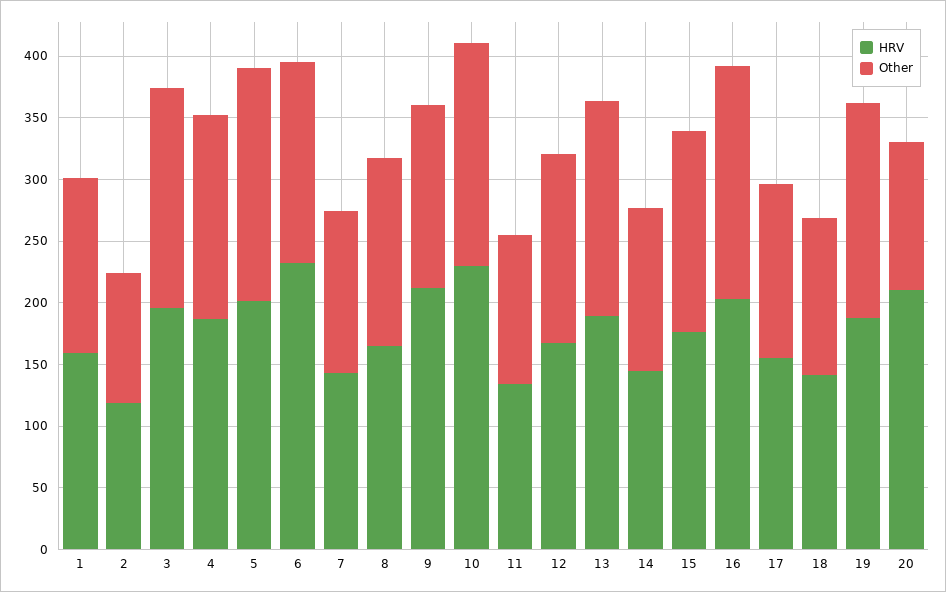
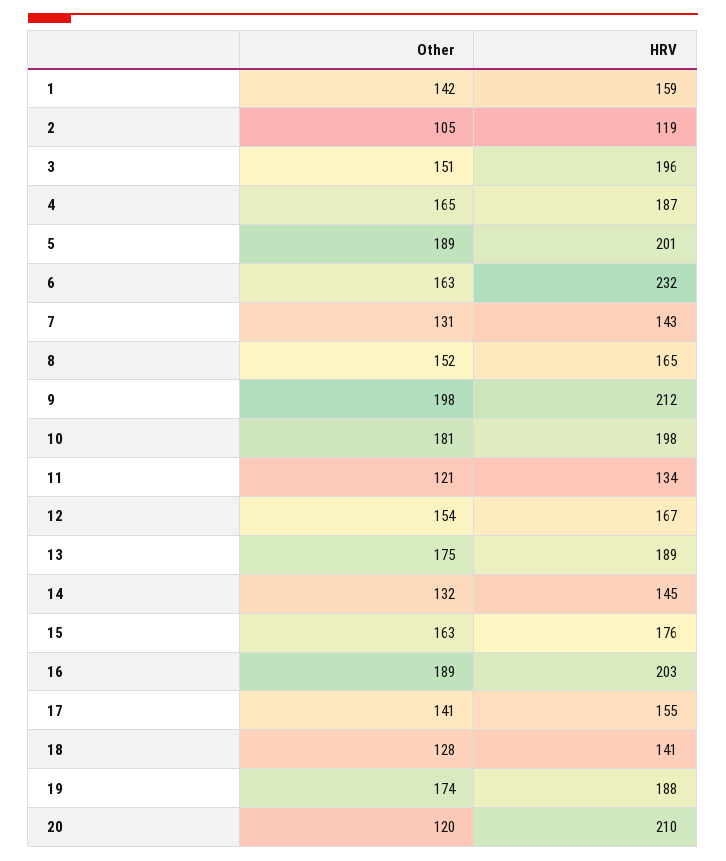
  {
    "HRV": {
      "1": 159,
      "2": 119,
      "3": 196,
      "4": 187,
      "5": 201,
      "6": 232,
      "7": 143,
      "8": 165,
      "9": 212,
-     "10": 230,
+     "10": 198,
      "11": 134,
      "12": 167,
      "13": 189,
      "14": 145,
      "15": 176,
      "16": 203,
      "17": 155,
      "18": 141,
      "19": 188,
      "20": 210
    },
    "Other": {
      "1": 142,
      "2": 105,
-     "3": 180,
+     "3": 151,
      "4": 165,
      "5": 189,
      "6": 163,
      "7": 131,
      "8": 152,
-     "9": 150,
+     "9": 198,
      "10": 181,
      "11": 121,
      "12": 154,
      "13": 175,
      "14": 132,
      "15": 163,
      "16": 189,
      "17": 141,
      "18": 128,
      "19": 174,
      "20": 120
    }
  }

